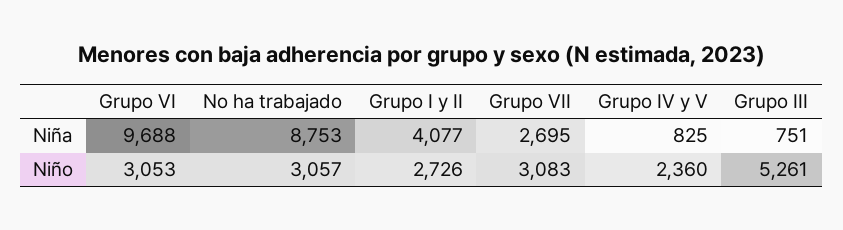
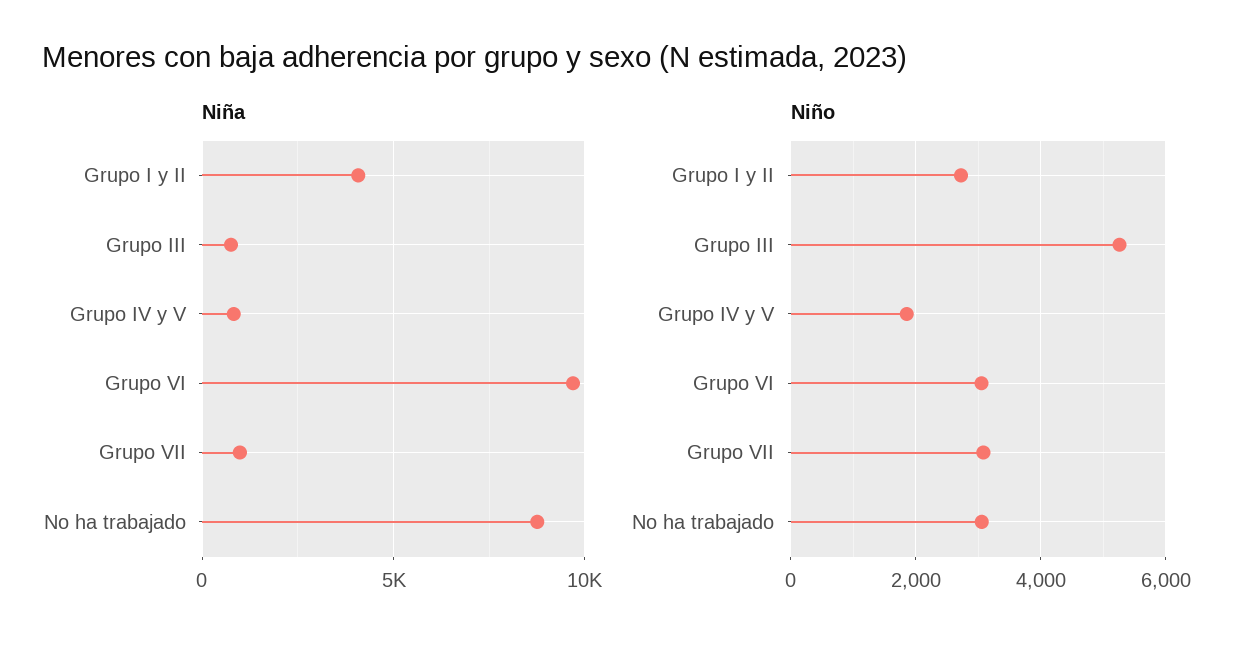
  {
    "Niña": {
      "Grupo VI": 9688,
      "No ha trabajado": 8753,
      "Grupo I y II": 4077,
-     "Grupo VII": 2695,
+     "Grupo VII": 1000,
      "Grupo IV y V": 825,
      "Grupo III": 751
    },
    "Niño": {
      "Grupo VI": 3053,
      "No ha trabajado": 3057,
      "Grupo I y II": 2726,
      "Grupo VII": 3083,
-     "Grupo IV y V": 2360,
+     "Grupo IV y V": 1800,
      "Grupo III": 5261
    }
  }

